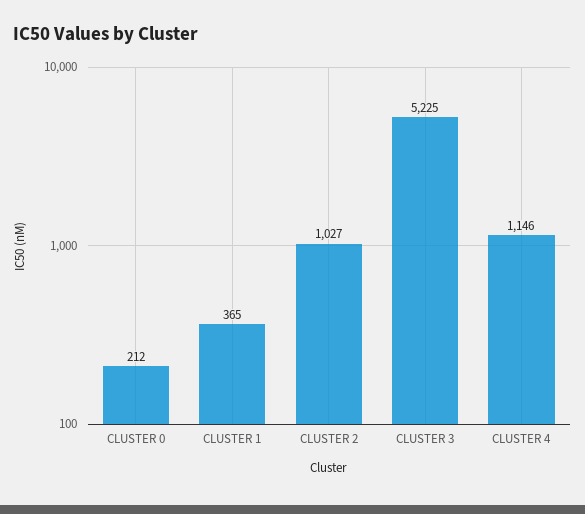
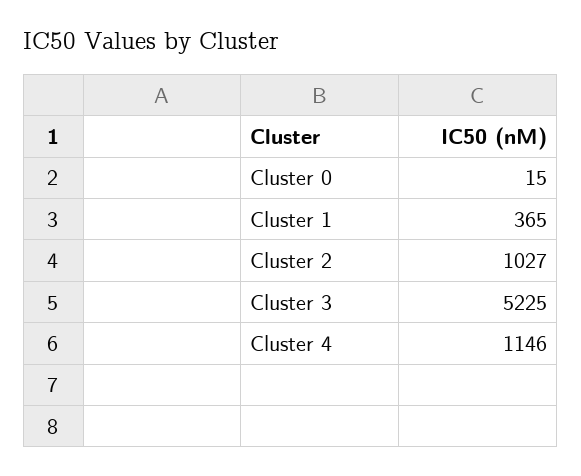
  {
-   "CLUSTER 0": 212,
+   "CLUSTER 0": 15,
    "CLUSTER 1": 365,
    "CLUSTER 2": 1027,
    "CLUSTER 3": 5225,
    "CLUSTER 4": 1146
  }

